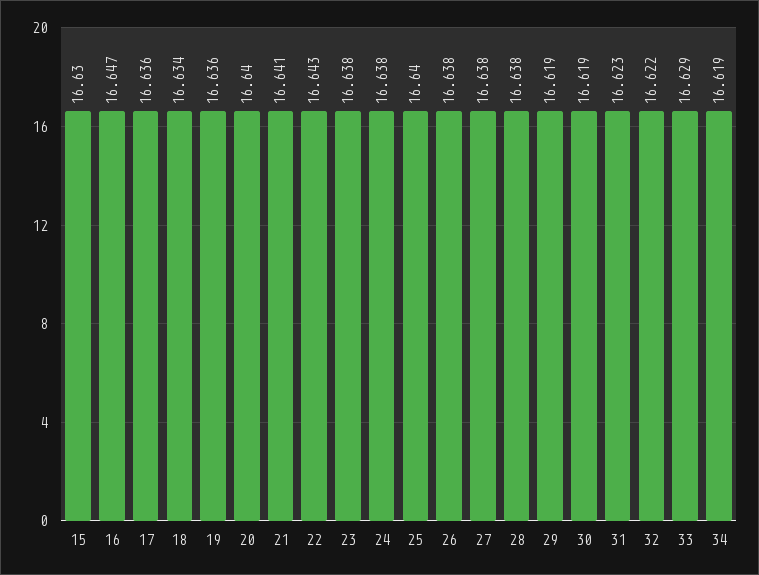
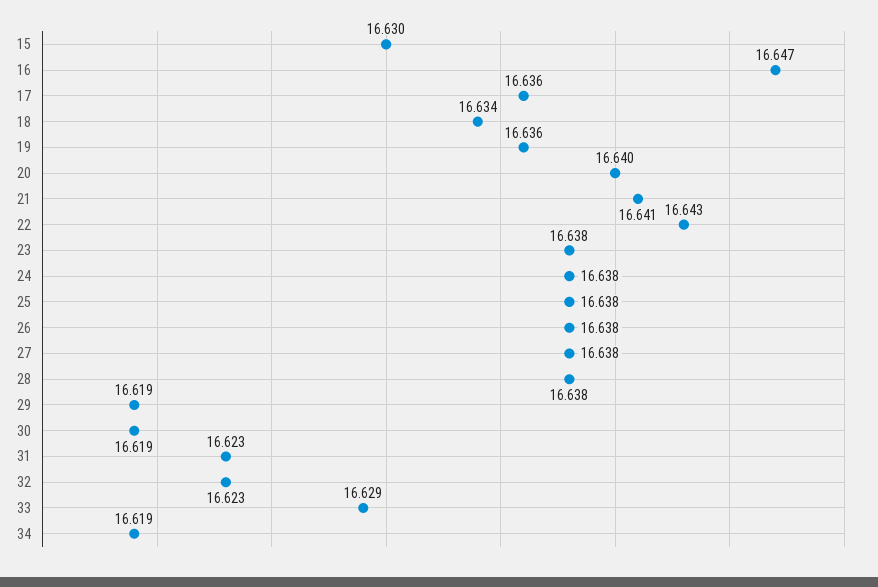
  {
    "15": 16.63,
    "16": 16.647,
    "17": 16.636,
    "18": 16.634,
    "19": 16.636,
    "20": 16.64,
    "21": 16.641,
    "22": 16.643,
    "23": 16.638,
    "24": 16.638,
-   "25": 16.64,
+   "25": 16.638,
    "26": 16.638,
    "27": 16.638,
    "28": 16.638,
    "29": 16.619,
    "30": 16.619,
    "31": 16.623,
-   "32": 16.622,
+   "32": 16.623,
    "33": 16.629,
    "34": 16.619
  }

